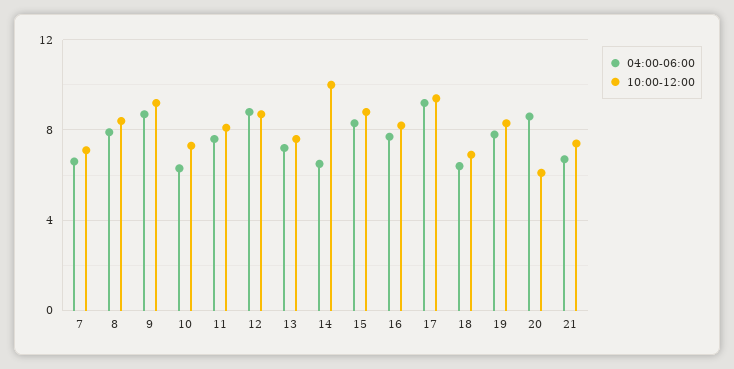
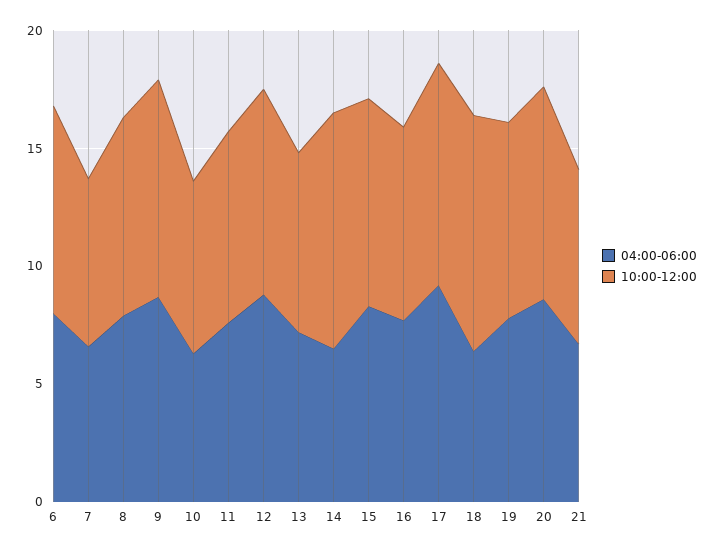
  {
    "04:00-06:00": {
      "7": 6.5,
      "8": 8,
      "9": 8.5,
      "10": 6.5,
      "11": 7.5,
      "12": 9,
      "13": 7,
      "14": 6.5,
      "15": 8.5,
      "16": 7.5,
      "17": 9,
      "18": 6.5,
      "19": 8,
      "20": 8.5,
-     "21": 6.5
+     "21": 6.5,
+     "6": 8
    },
    "10:00-12:00": {
      "7": 7,
      "8": 8.5,
      "9": 9,
      "10": 7.5,
      "11": 8,
      "12": 8.5,
      "13": 7.5,
      "14": 10,
      "15": 9,
      "16": 8,
      "17": 9.5,
-     "18": 7,
+     "18": 10,
      "19": 8.5,
-     "20": 6,
+     "20": 9,
-     "21": 7.5
+     "21": 7.5,
+     "6": 9
    }
  }

